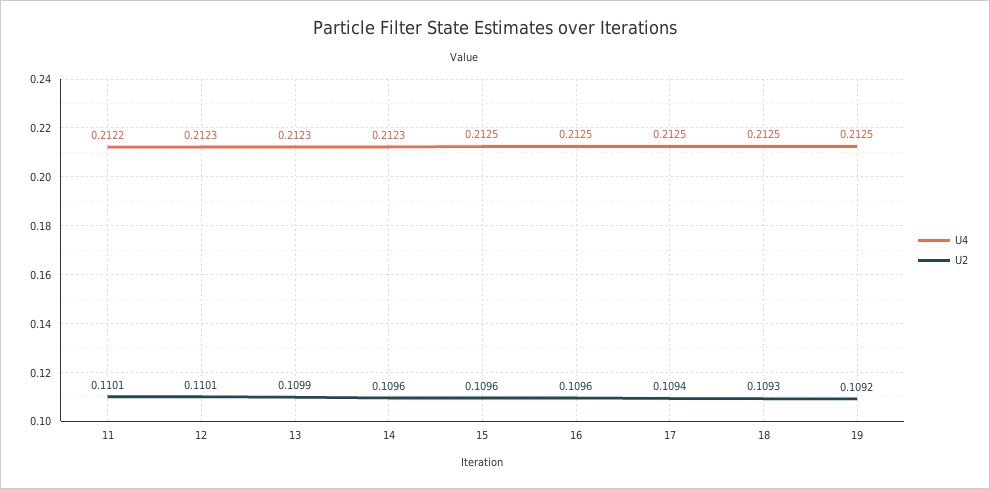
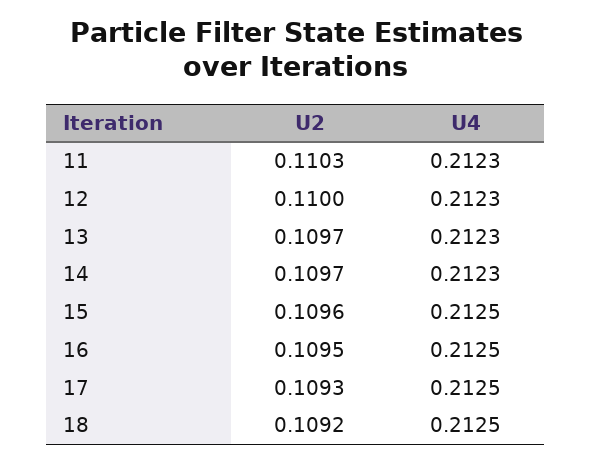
  {
    "U4": {
-     "11": 0.2122,
+     "11": 0.2123,
      "12": 0.2123,
      "13": 0.2123,
      "14": 0.2123,
      "15": 0.2125,
      "16": 0.2125,
      "17": 0.2125,
-     "18": 0.2125,
+     "18": 0.2125
-     "19": 0.2125
    },
    "U2": {
-     "11": 0.1101,
+     "11": 0.1103,
-     "12": 0.1101,
+     "12": 0.11,
-     "13": 0.1099,
+     "13": 0.1097,
-     "14": 0.1096,
+     "14": 0.1097,
      "15": 0.1096,
-     "16": 0.1096,
+     "16": 0.1095,
-     "17": 0.1094,
+     "17": 0.1093,
-     "18": 0.1093,
+     "18": 0.1092
-     "19": 0.1092
    }
  }

